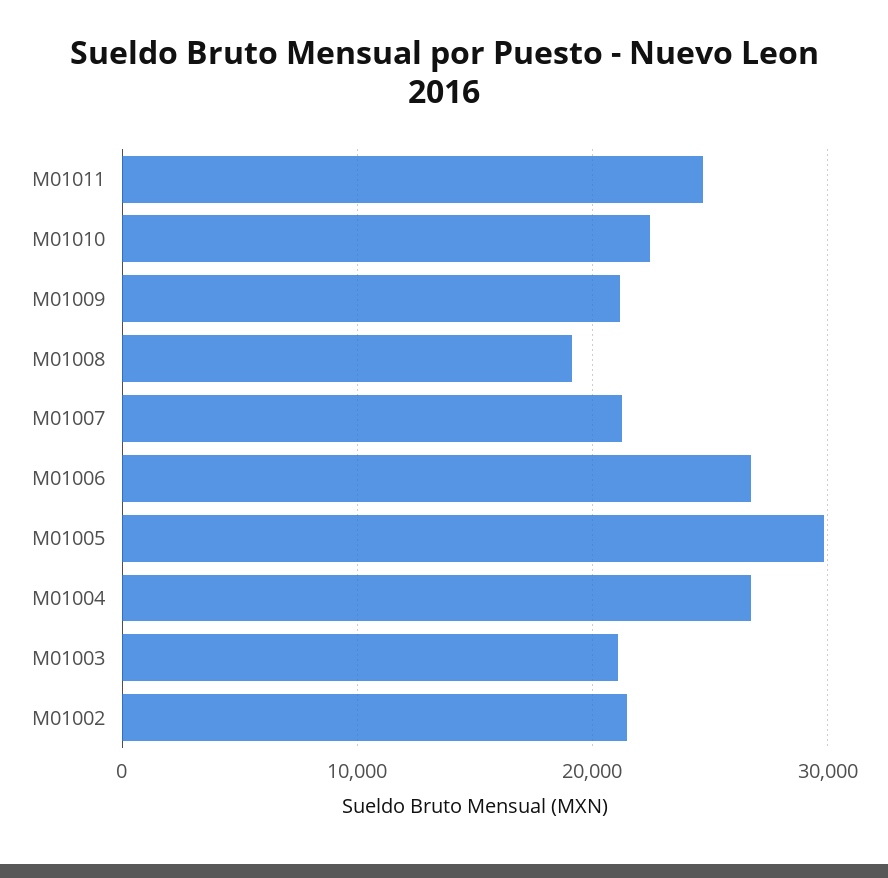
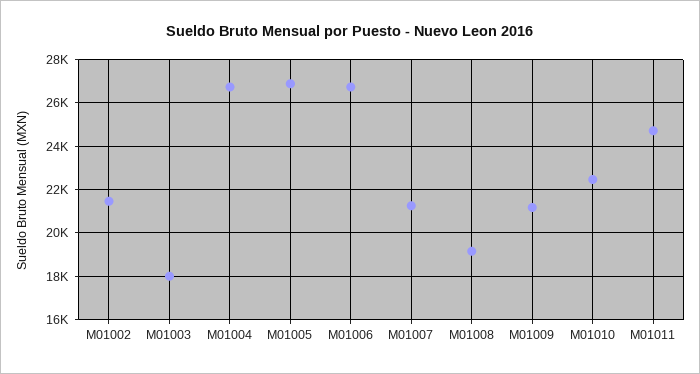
  {
    "M01011": 24500,
    "M01010": 22500,
    "M01009": 21000,
    "M01008": 19000,
    "M01007": 21500,
    "M01006": 26500,
-   "M01005": 30000,
+   "M01005": 27000,
    "M01004": 26500,
-   "M01003": 21000,
+   "M01003": 18000,
    "M01002": 21500
  }

